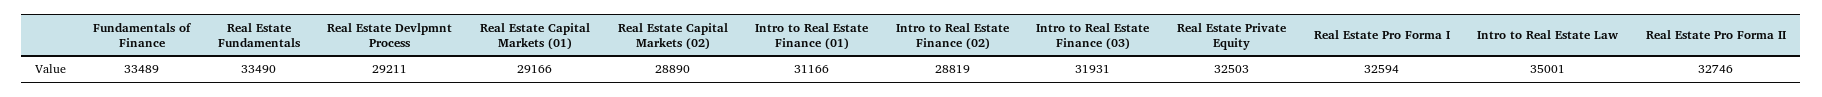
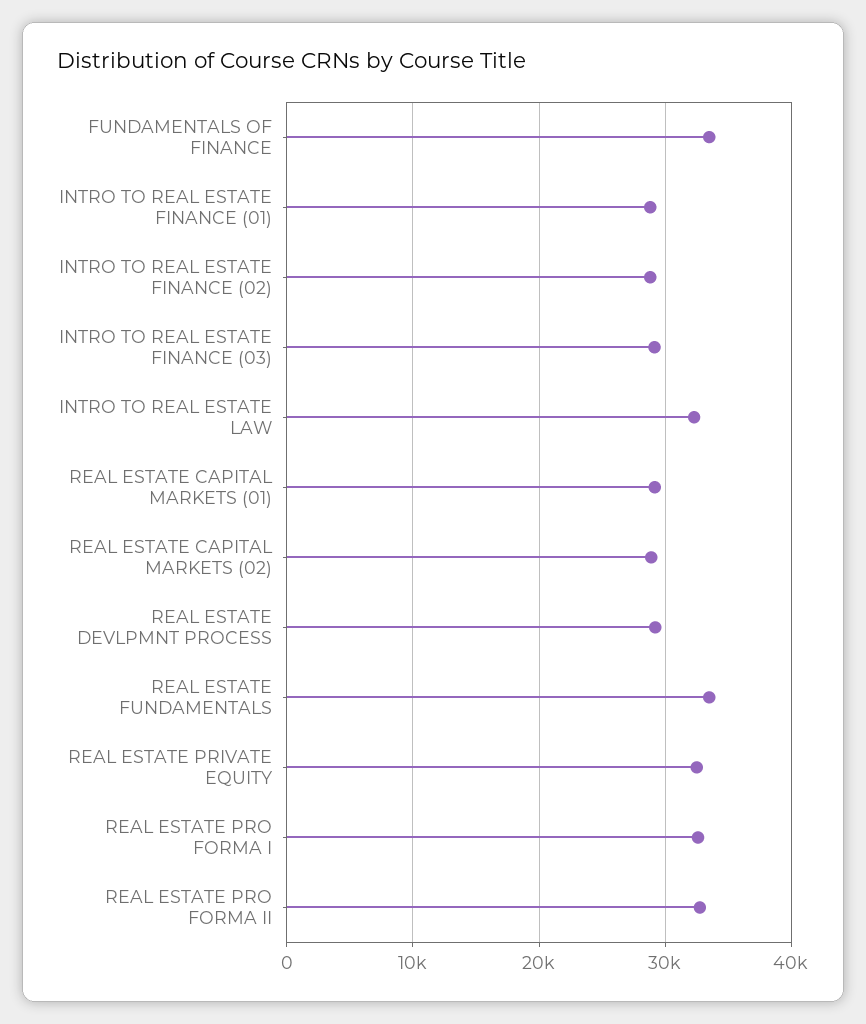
  {
    "Fundamentals of Finance": 33489,
    "Real Estate Fundamentals": 33490,
    "Real Estate Devlpmnt Process": 29211,
    "Real Estate Capital Markets (01)": 29166,
    "Real Estate Capital Markets (02)": 28890,
-   "Intro to Real Estate Finance (01)": 31166,
+   "Intro to Real Estate Finance (01)": 29000,
    "Intro to Real Estate Finance (02)": 28819,
-   "Intro to Real Estate Finance (03)": 31931,
+   "Intro to Real Estate Finance (03)": 29000,
    "Real Estate Private Equity": 32503,
    "Real Estate Pro Forma I": 32594,
-   "Intro to Real Estate Law": 35001,
+   "Intro to Real Estate Law": 32000,
    "Real Estate Pro Forma II": 32746
  }

